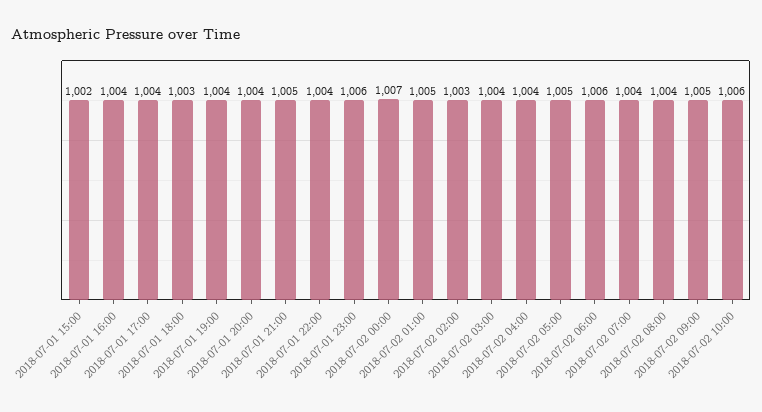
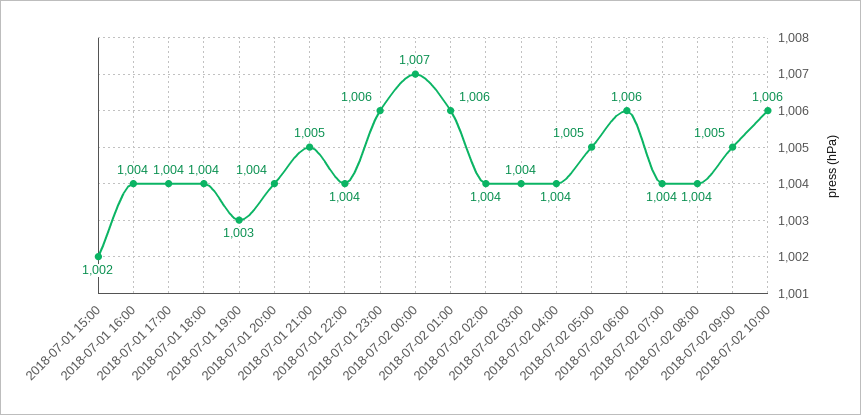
  {
    "2018-07-01 15:00": 1002,
    "2018-07-01 16:00": 1004,
    "2018-07-01 17:00": 1004,
-   "2018-07-01 18:00": 1003,
+   "2018-07-01 18:00": 1004,
-   "2018-07-01 19:00": 1004,
+   "2018-07-01 19:00": 1003,
    "2018-07-01 20:00": 1004,
    "2018-07-01 21:00": 1005,
    "2018-07-01 22:00": 1004,
    "2018-07-01 23:00": 1006,
    "2018-07-02 00:00": 1007,
-   "2018-07-02 01:00": 1005,
+   "2018-07-02 01:00": 1006,
-   "2018-07-02 02:00": 1003,
+   "2018-07-02 02:00": 1004,
    "2018-07-02 03:00": 1004,
    "2018-07-02 04:00": 1004,
    "2018-07-02 05:00": 1005,
    "2018-07-02 06:00": 1006,
    "2018-07-02 07:00": 1004,
    "2018-07-02 08:00": 1004,
    "2018-07-02 09:00": 1005,
    "2018-07-02 10:00": 1006
  }

